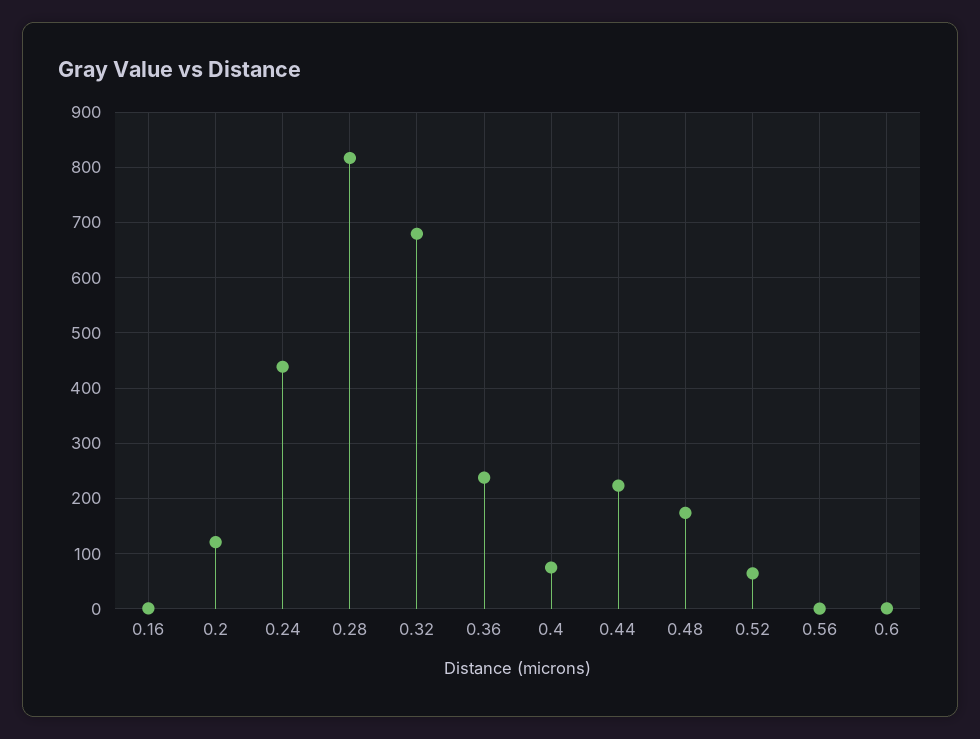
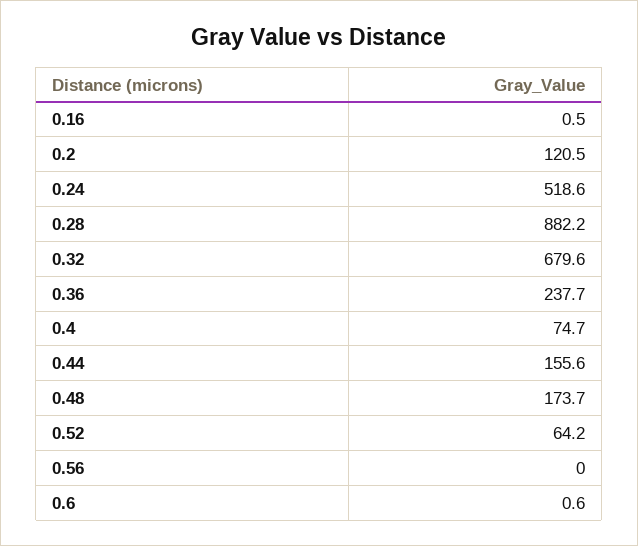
  {
    "0.16": 0.5,
    "0.2": 120.5,
-   "0.24": 440,
+   "0.24": 518.6,
-   "0.28": 820,
+   "0.28": 882.2,
    "0.32": 679.6,
    "0.36": 237.7,
    "0.4": 74.7,
-   "0.44": 220,
+   "0.44": 155.6,
    "0.48": 173.7,
    "0.52": 64.2,
    "0.56": 0,
    "0.6": 0.6
  }

